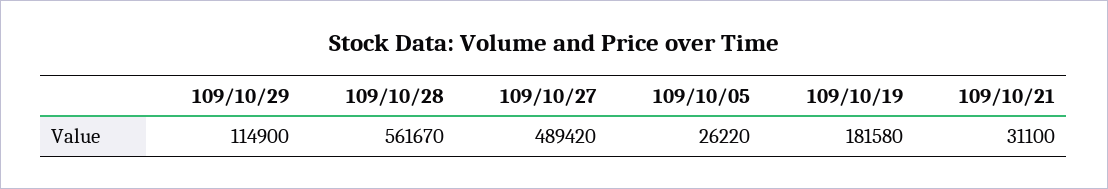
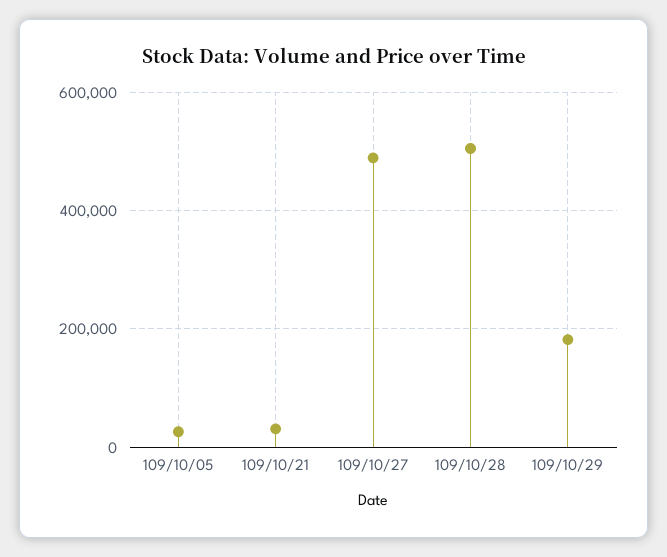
  {
-   "109/10/29": 114900,
+   "109/10/29": 180000,
-   "109/10/28": 561670,
+   "109/10/28": 500000,
    "109/10/27": 489420,
    "109/10/05": 26220,
-   "109/10/19": 181580,
    "109/10/21": 31100
  }

